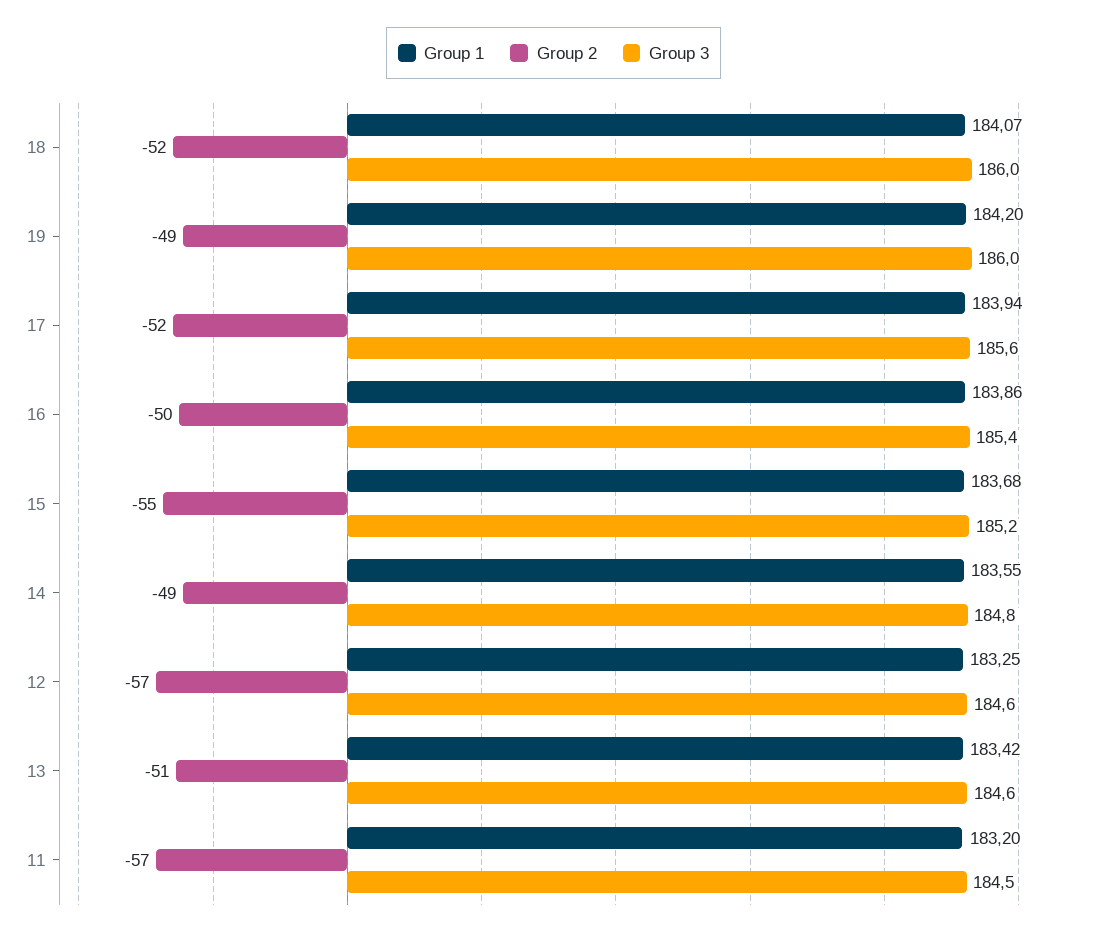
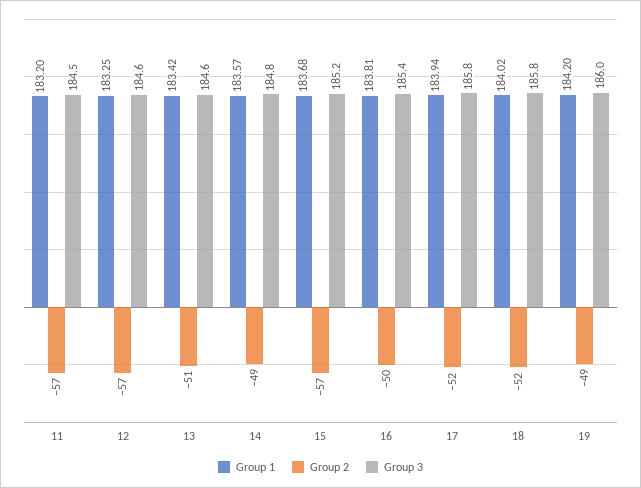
  {
    "Group 1": {
-     "18": 184.07,
+     "18": 184.02,
      "19": 184.2,
      "17": 183.94,
-     "16": 183.86,
+     "16": 183.81,
      "15": 183.68,
-     "14": 183.55,
+     "14": 183.57,
      "12": 183.25,
      "13": 183.42,
      "11": 183.2
    },
    "Group 2": {
      "18": -52,
      "19": -49,
      "17": -52,
      "16": -50,
-     "15": -55,
+     "15": -57,
      "14": -49,
      "12": -57,
      "13": -51,
      "11": -57
    },
    "Group 3": {
-     "18": 186,
+     "18": 185.8,
      "19": 186,
-     "17": 185.6,
+     "17": 185.8,
      "16": 185.4,
      "15": 185.2,
      "14": 184.8,
      "12": 184.6,
      "13": 184.6,
      "11": 184.5
    }
  }

